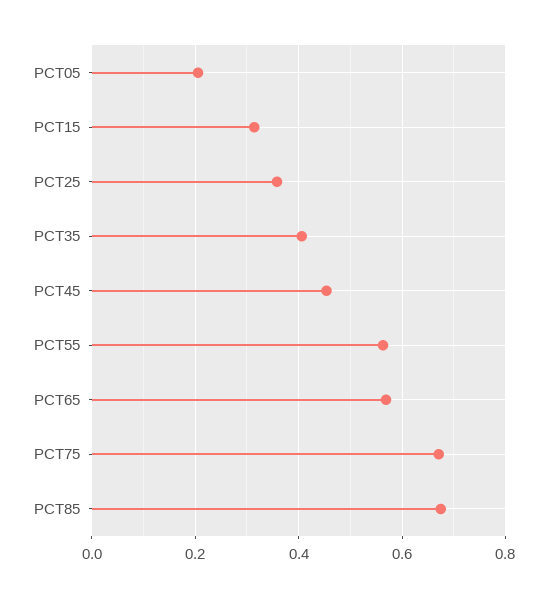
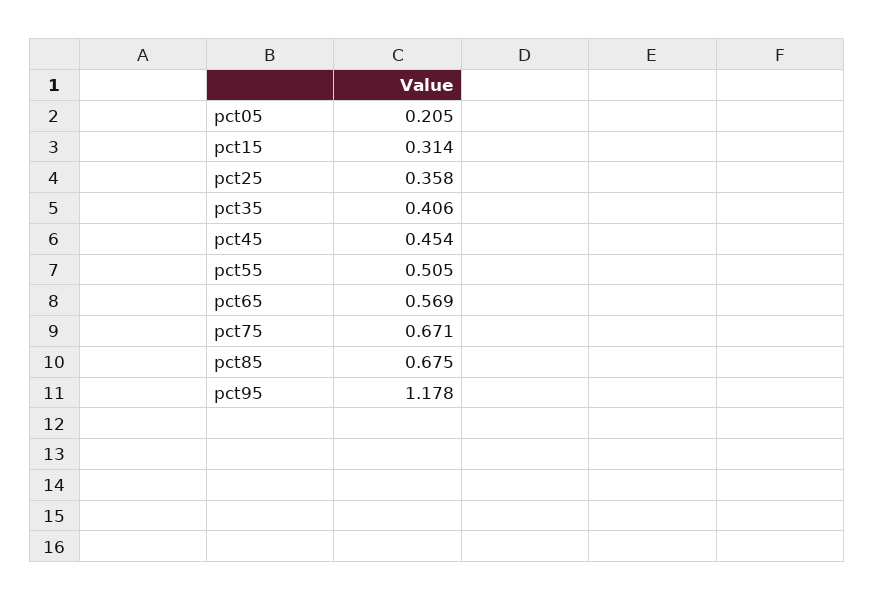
  {
    "PCT05": 0.205,
    "PCT15": 0.314,
    "PCT25": 0.358,
    "PCT35": 0.406,
    "PCT45": 0.454,
-   "PCT55": 0.56,
+   "PCT55": 0.505,
    "PCT65": 0.569,
    "PCT75": 0.671,
-   "PCT85": 0.675
+   "PCT85": 0.675,
+   "pct95": 1.178
  }

